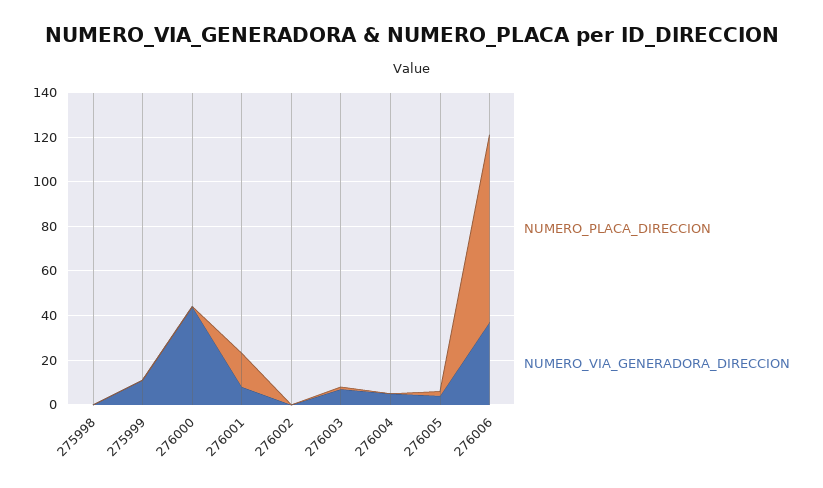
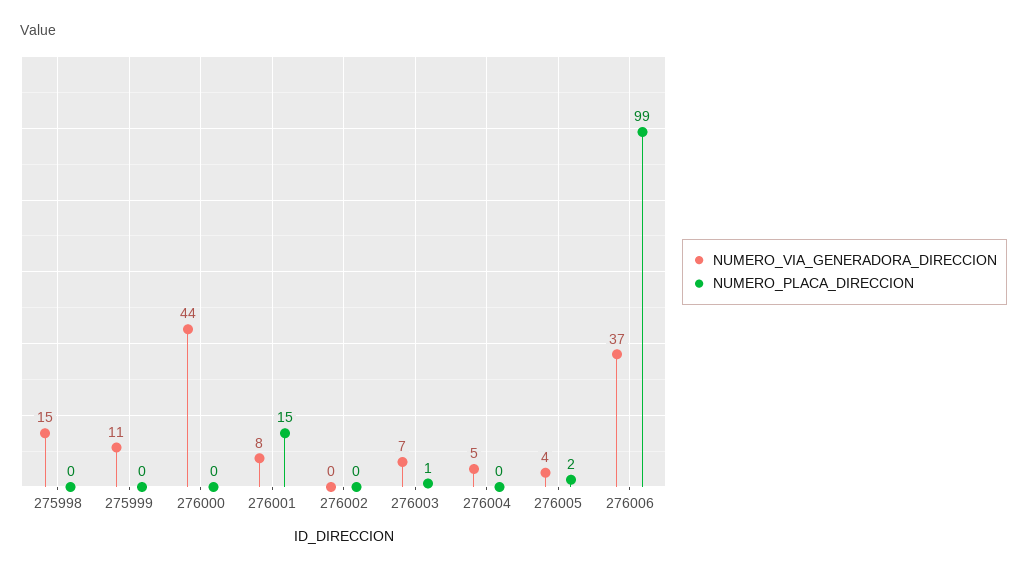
  {
    "NUMERO_PLACA_DIRECCION": {
      "275998": 0,
      "275999": 0,
      "276000": 0,
      "276001": 15,
      "276002": 0,
      "276003": 1,
      "276004": 0,
      "276005": 2,
-     "276006": 85
+     "276006": 99
    },
    "NUMERO_VIA_GENERADORA_DIRECCION": {
-     "275998": 0,
+     "275998": 15,
      "275999": 11,
      "276000": 44,
      "276001": 8,
      "276002": 0,
      "276003": 7,
      "276004": 5,
      "276005": 4,
      "276006": 37
    }
  }

